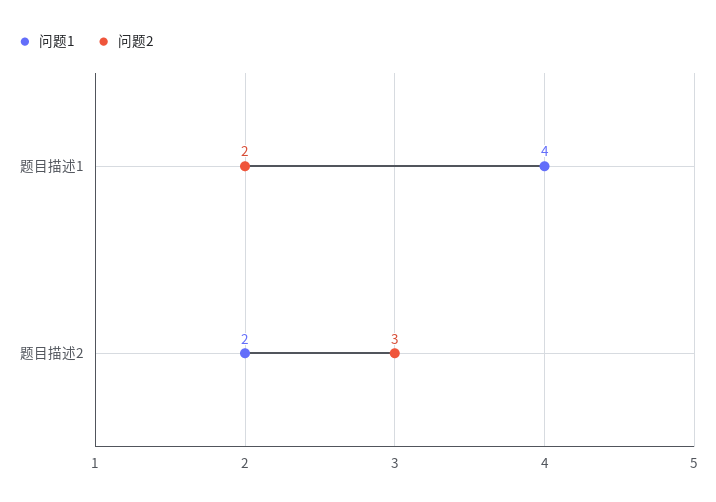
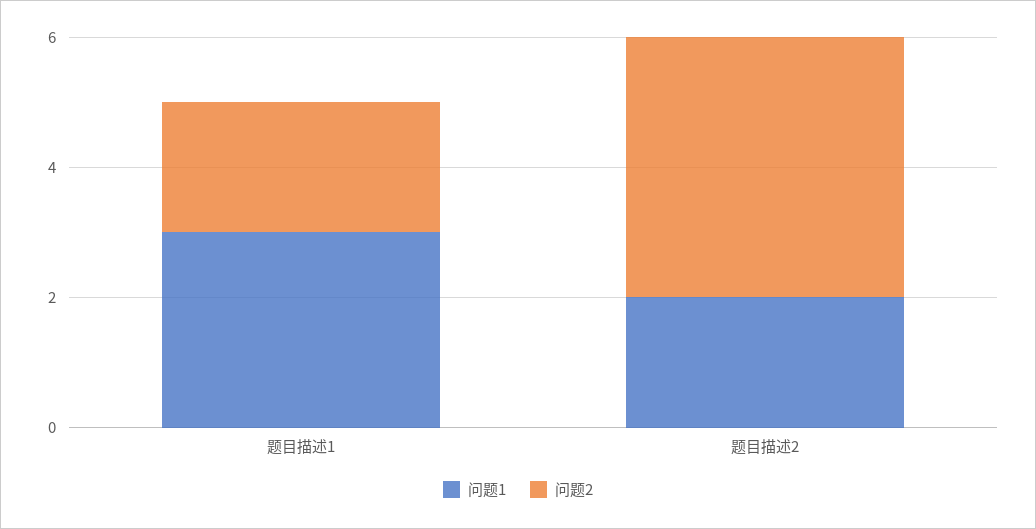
  {
    "问题1": {
-     "题目描述1": 4,
+     "题目描述1": 3,
      "题目描述2": 2
    },
    "问题2": {
      "题目描述1": 2,
-     "题目描述2": 3
+     "题目描述2": 4
    }
  }

